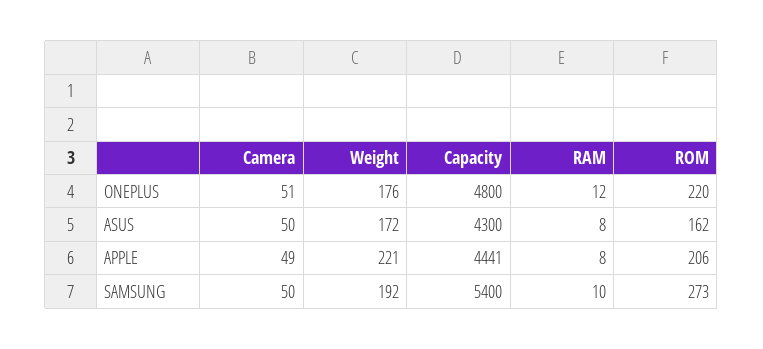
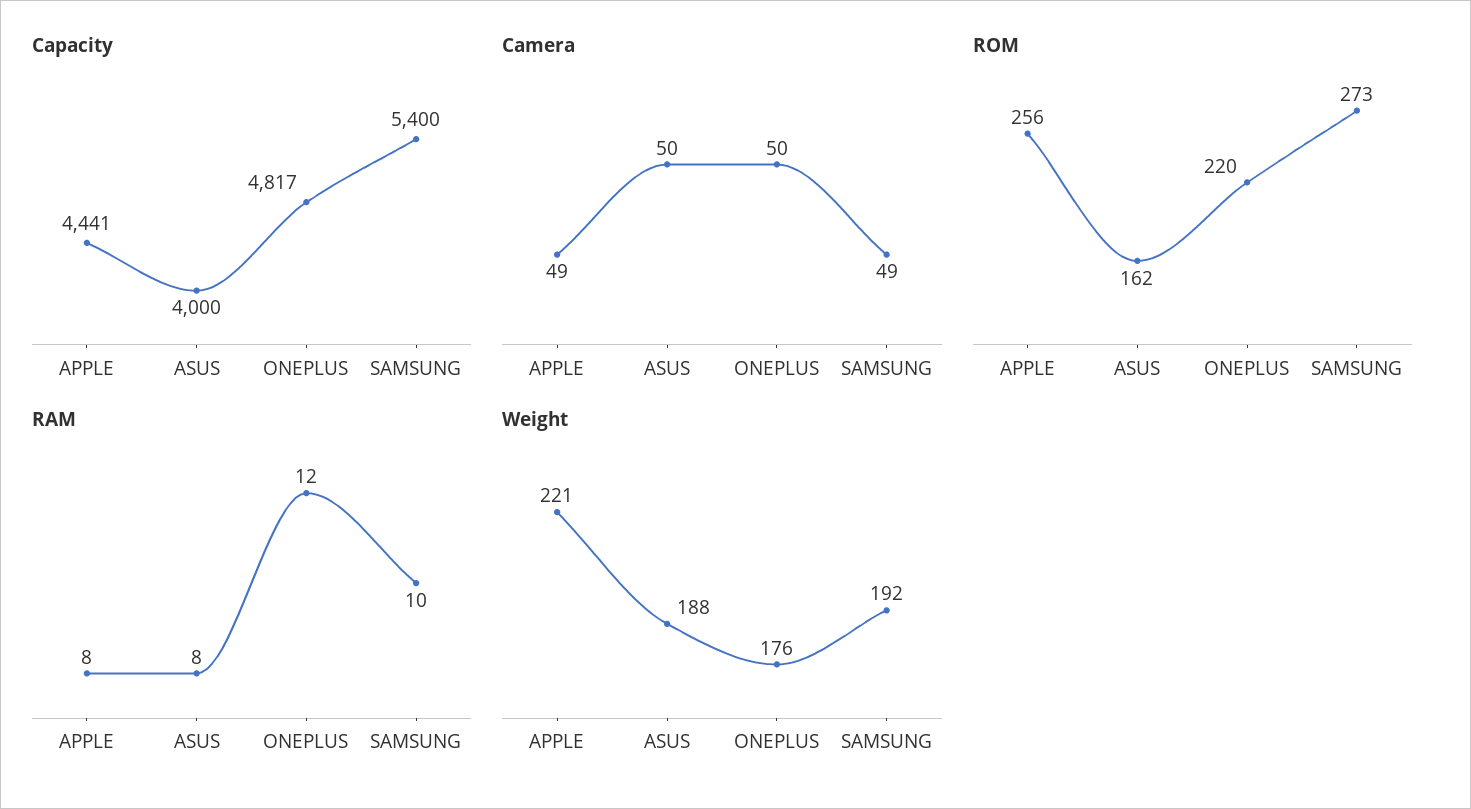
  {
    "Camera": {
-     "ONEPLUS": 51,
+     "ONEPLUS": 50,
      "ASUS": 50,
      "APPLE": 49,
-     "SAMSUNG": 50
+     "SAMSUNG": 49
    },
    "Weight": {
      "ONEPLUS": 176,
-     "ASUS": 172,
+     "ASUS": 188,
      "APPLE": 221,
      "SAMSUNG": 192
    },
    "Capacity": {
-     "ONEPLUS": 4800,
+     "ONEPLUS": 4817,
-     "ASUS": 4300,
+     "ASUS": 4000,
      "APPLE": 4441,
      "SAMSUNG": 5400
    },
    "RAM": {
      "ONEPLUS": 12,
      "ASUS": 8,
      "APPLE": 8,
      "SAMSUNG": 10
    },
    "ROM": {
      "ONEPLUS": 220,
      "ASUS": 162,
-     "APPLE": 206,
+     "APPLE": 256,
      "SAMSUNG": 273
    }
  }

